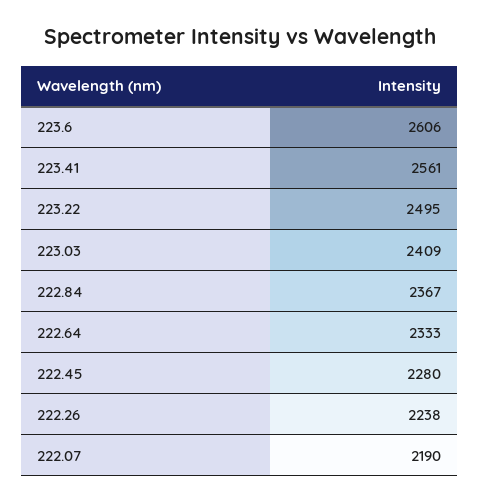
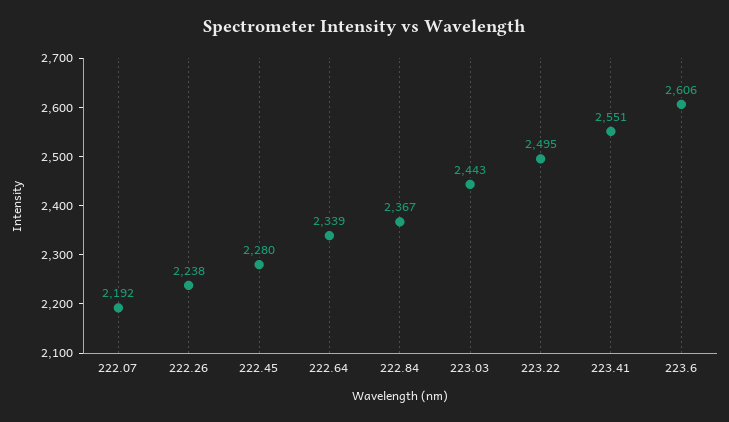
  {
    "223.6": 2606,
-   "223.41": 2561,
+   "223.41": 2551,
    "223.22": 2495,
-   "223.03": 2409,
+   "223.03": 2443,
    "222.84": 2367,
-   "222.64": 2333,
+   "222.64": 2339,
    "222.45": 2280,
    "222.26": 2238,
-   "222.07": 2190
+   "222.07": 2192
  }

